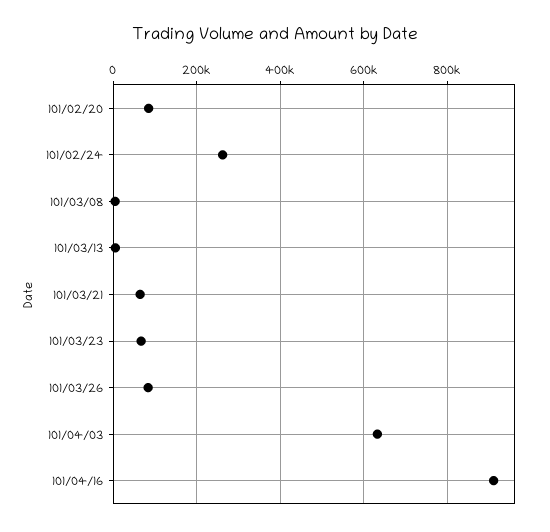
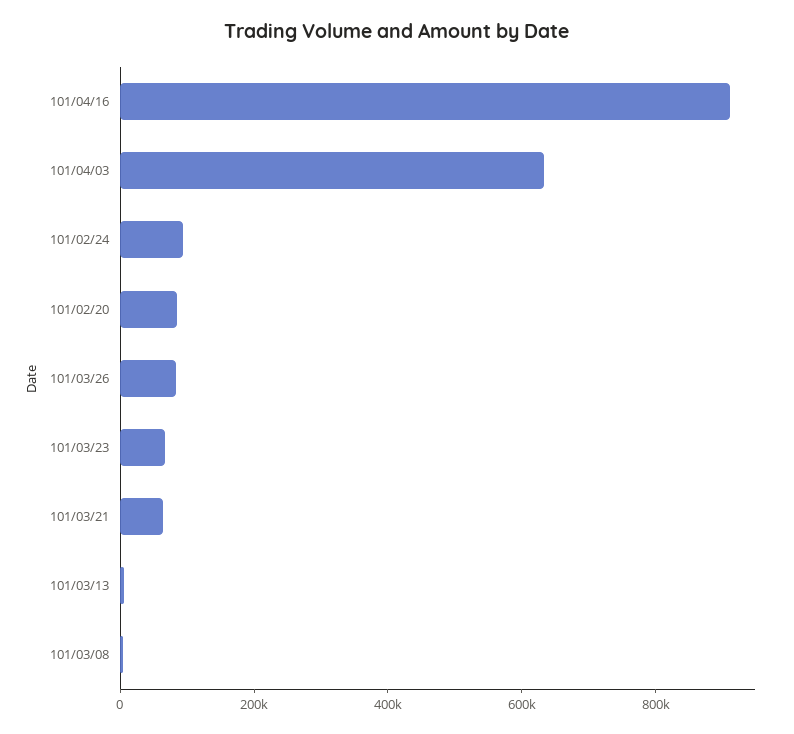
  {
    "101/02/20": 80000,
-   "101/02/24": 260000,
+   "101/02/24": 100000,
    "101/03/08": 0,
    "101/03/13": 0,
    "101/03/21": 60000,
    "101/03/23": 60000,
    "101/03/26": 80000,
    "101/04/03": 640000,
    "101/04/16": 920000
  }

